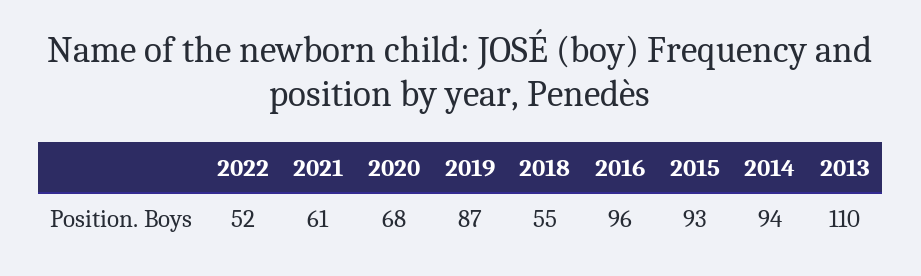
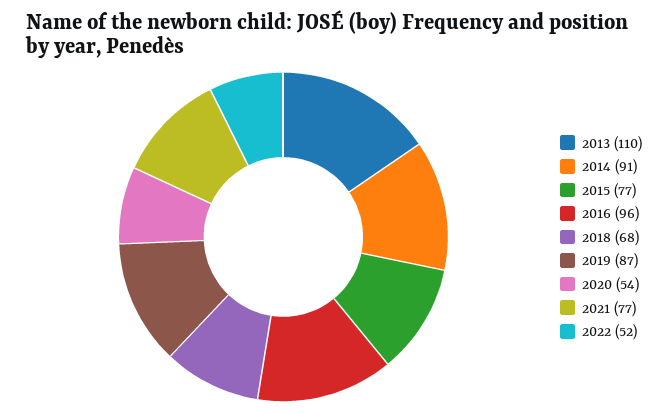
  {
    "2022": 52,
-   "2021": 61,
+   "2021": 77,
-   "2020": 68,
+   "2020": 54,
    "2019": 87,
-   "2018": 55,
+   "2018": 68,
    "2016": 96,
-   "2015": 93,
+   "2015": 77,
-   "2014": 94,
+   "2014": 91,
    "2013": 110
  }

